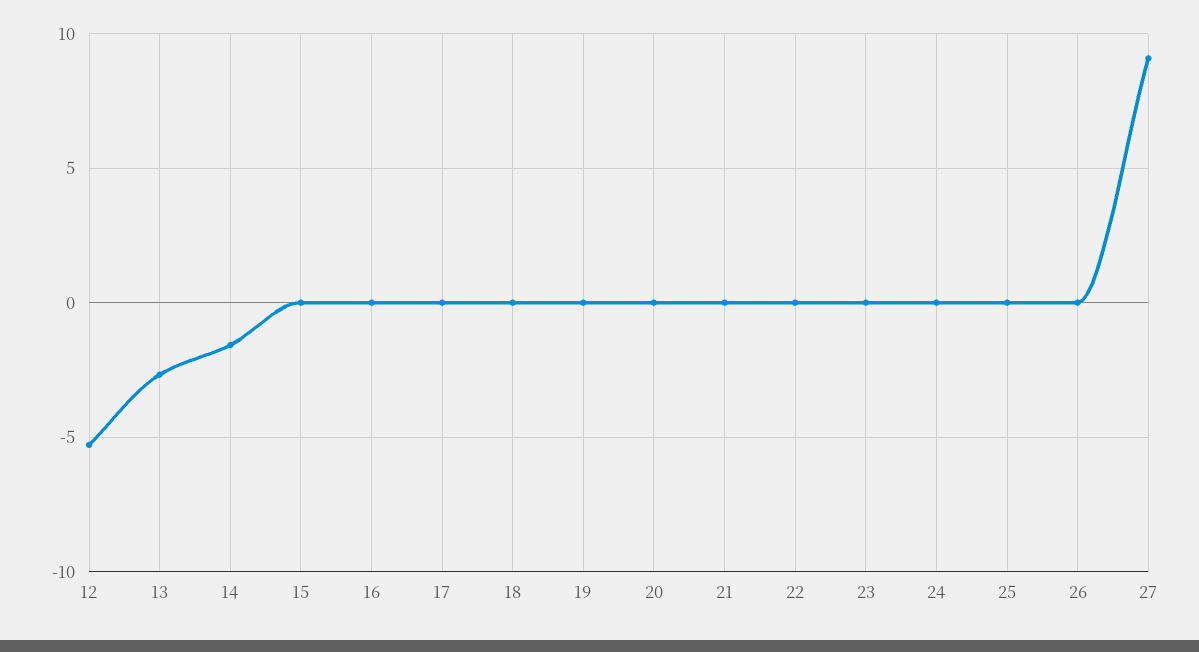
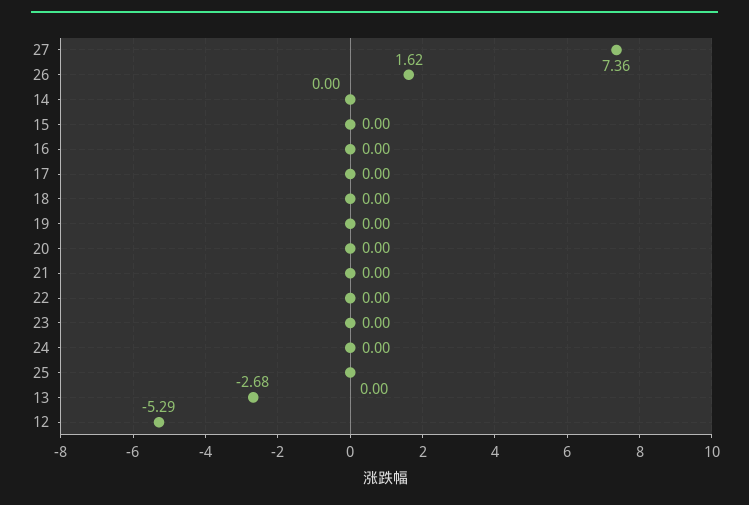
  {
    "12": -5.29,
    "13": -2.68,
-   "14": -1.5,
+   "14": 0,
    "15": 0,
    "16": 0,
    "17": 0,
    "18": 0,
    "19": 0,
    "20": 0,
    "21": 0,
    "22": 0,
    "23": 0,
    "24": 0,
    "25": 0,
-   "26": 0,
+   "26": 1.62,
-   "27": 9
+   "27": 7.36
  }

